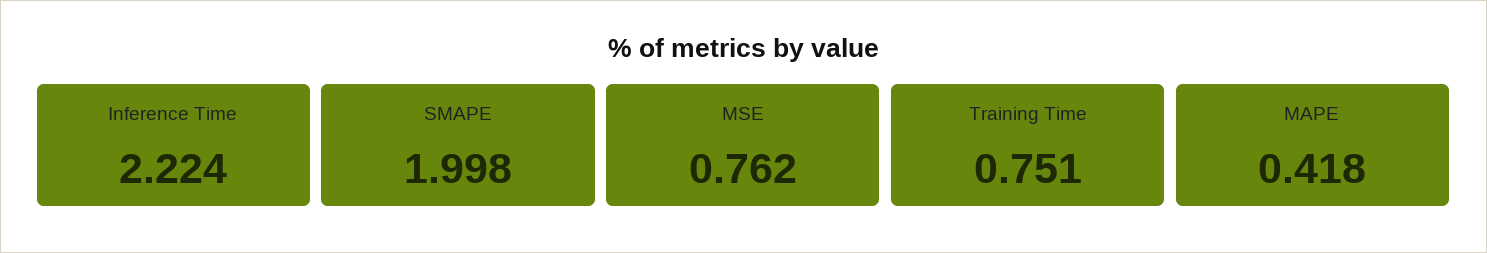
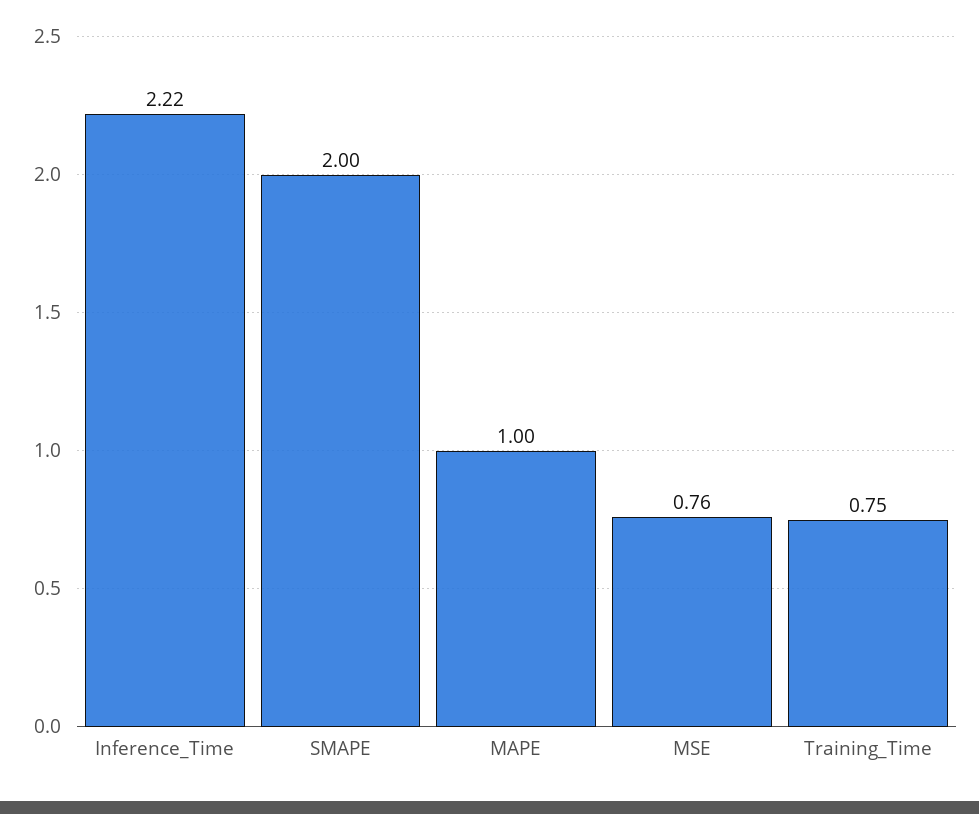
  {
    "Inference Time": 2.224,
    "SMAPE": 1.998,
    "MSE": 0.762,
    "Training Time": 0.751,
-   "MAPE": 0.418
+   "MAPE": 1
  }

